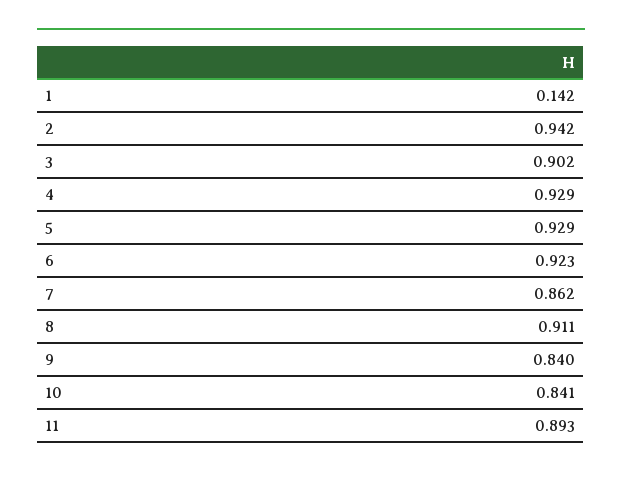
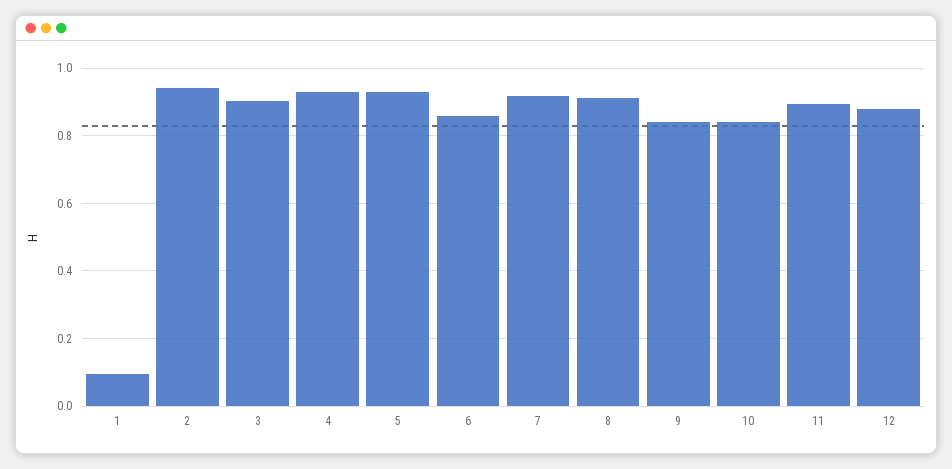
  {
-   "1": 0.142,
+   "1": 0.1,
    "2": 0.942,
    "3": 0.902,
    "4": 0.929,
    "5": 0.929,
-   "6": 0.923,
+   "6": 0.86,
-   "7": 0.862,
+   "7": 0.92,
    "8": 0.911,
    "9": 0.84,
    "10": 0.841,
-   "11": 0.893
+   "11": 0.893,
+   "12": 0.88
  }

